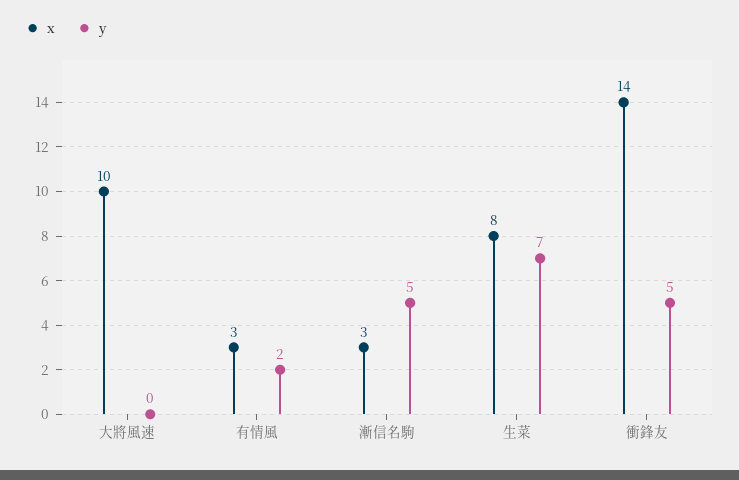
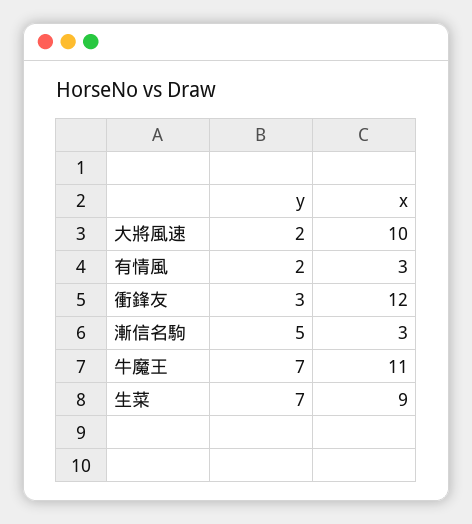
  {
    "x": {
      "大將風速": 10,
      "有情風": 3,
      "漸信名駒": 3,
-     "生菜": 8,
+     "生菜": 9,
-     "衝鋒友": 14
+     "衝鋒友": 12,
+     "牛魔王": 11
    },
    "y": {
-     "大將風速": 0,
+     "大將風速": 2,
      "有情風": 2,
      "漸信名駒": 5,
      "生菜": 7,
-     "衝鋒友": 5
+     "衝鋒友": 3,
+     "牛魔王": 7
    }
  }

